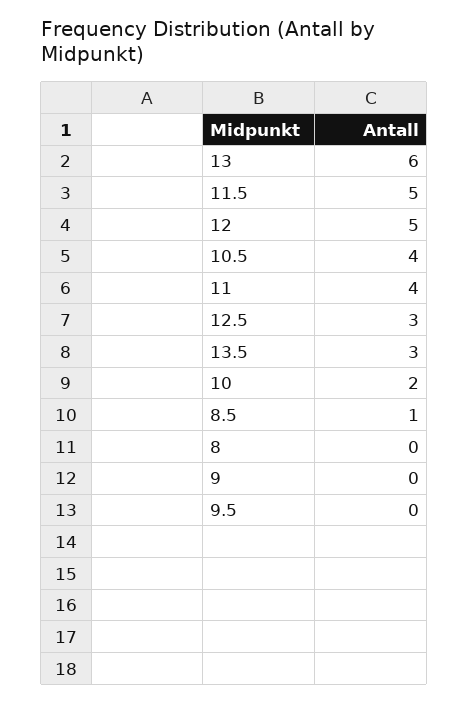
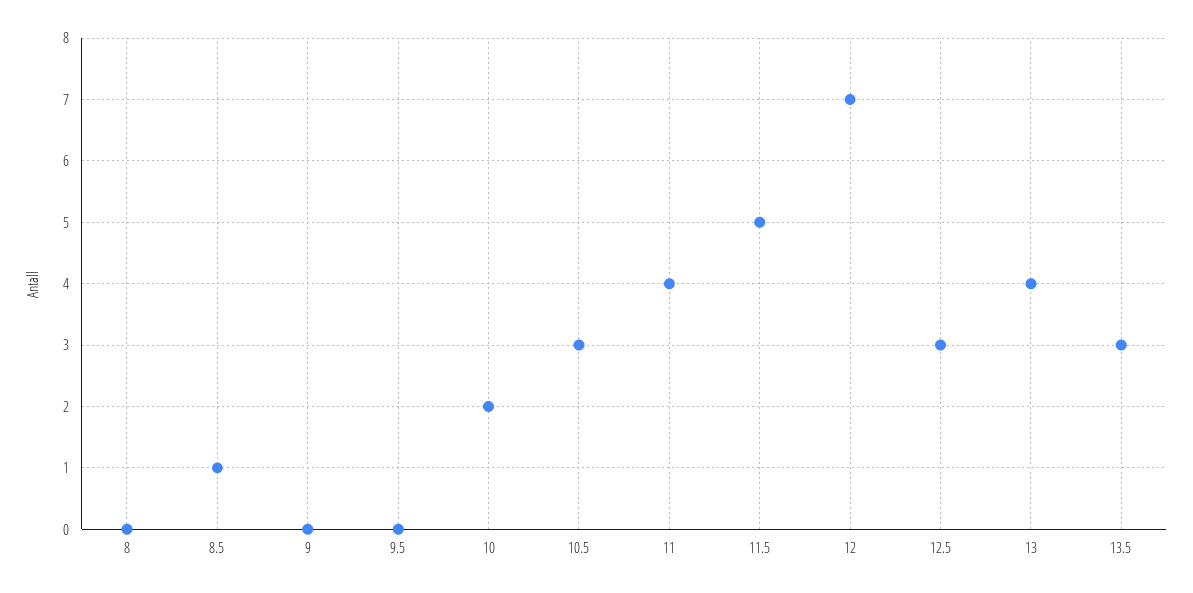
  {
-   "13": 6,
+   "13": 4,
    "11.5": 5,
-   "12": 5,
+   "12": 7,
-   "10.5": 4,
+   "10.5": 3,
    "11": 4,
    "12.5": 3,
    "13.5": 3,
    "10": 2,
    "8.5": 1,
    "8": 0,
    "9": 0,
    "9.5": 0
  }

